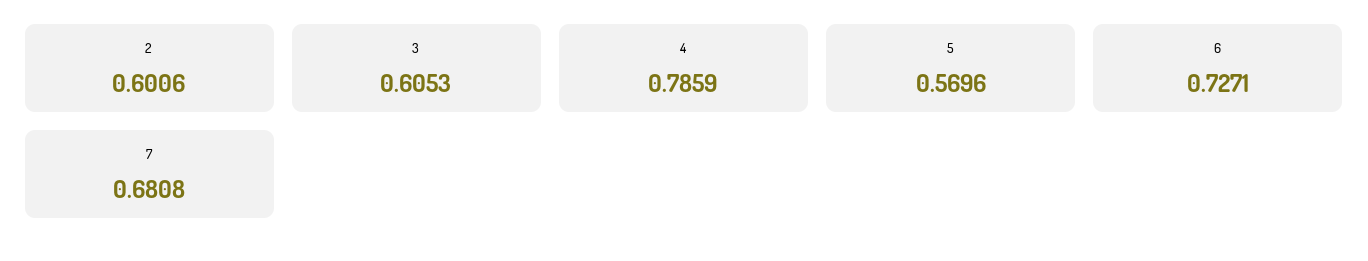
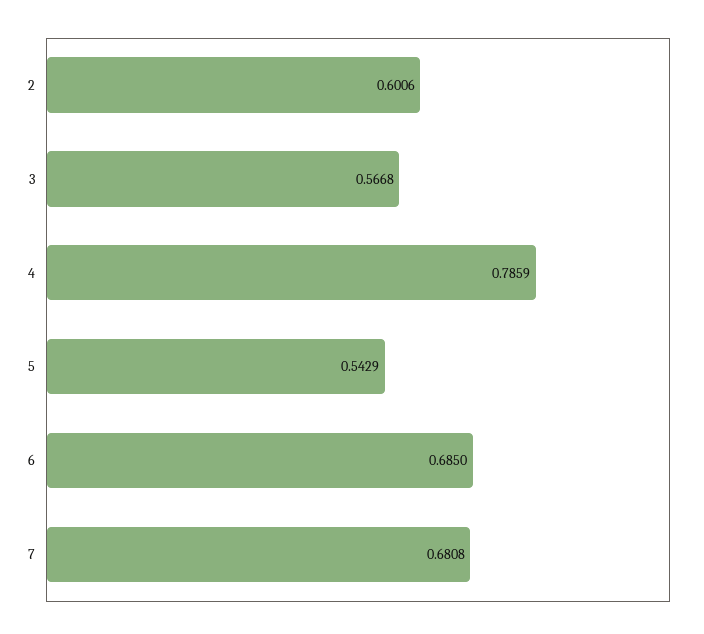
  {
    "2": 0.6006,
-   "3": 0.6053,
+   "3": 0.5668,
    "4": 0.7859,
-   "5": 0.5696,
+   "5": 0.5429,
-   "6": 0.7271,
+   "6": 0.685,
    "7": 0.6808
  }

